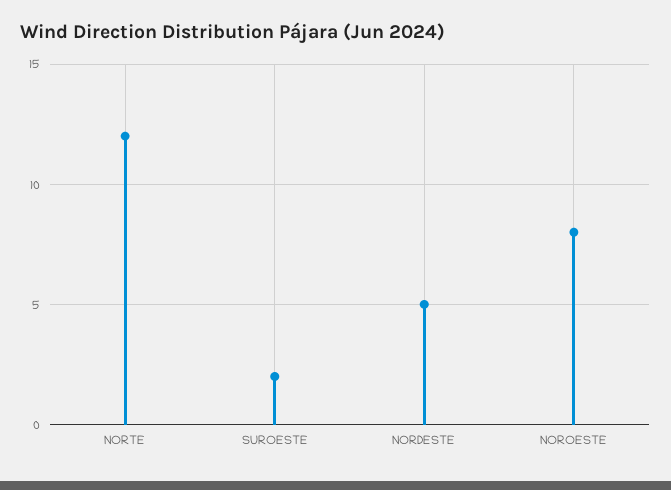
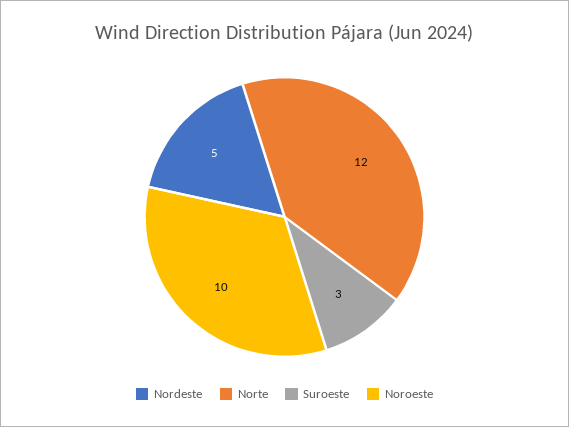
  {
    "NORTE": 12,
-   "SUROESTE": 2,
+   "SUROESTE": 3,
    "NORDESTE": 5,
-   "NOROESTE": 8
+   "NOROESTE": 10
  }

